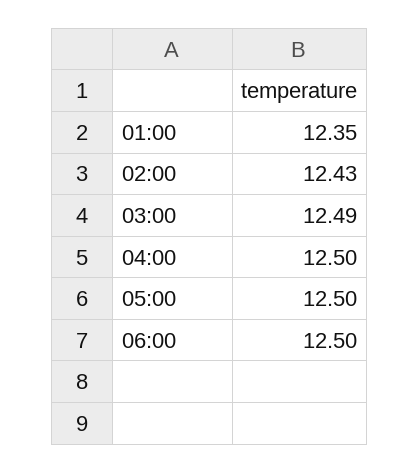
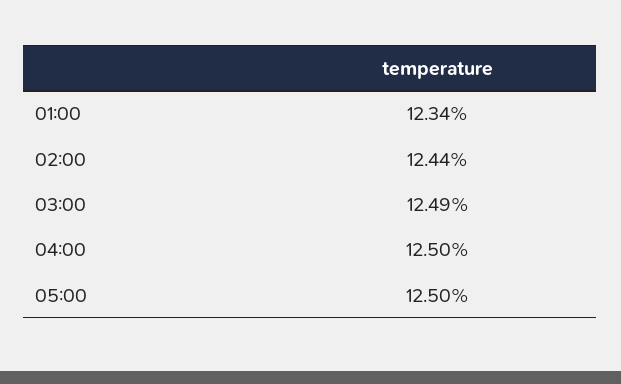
  {
-   "01:00": 12.35,
+   "01:00": 12.34,
-   "02:00": 12.43,
+   "02:00": 12.44,
    "03:00": 12.49,
    "04:00": 12.5,
-   "05:00": 12.5,
+   "05:00": 12.5
-   "06:00": 12.5
  }

